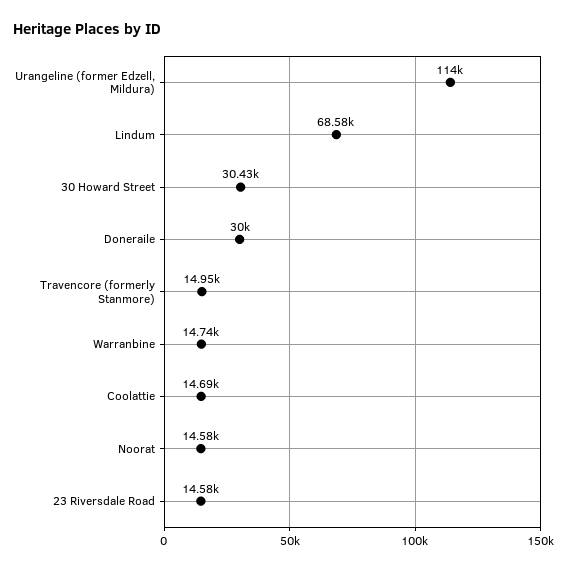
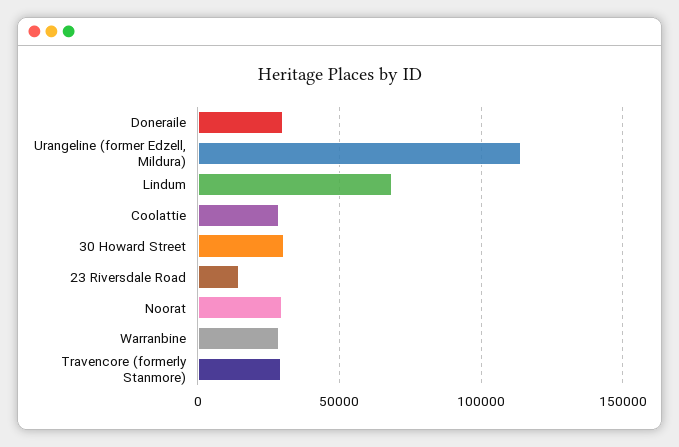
  {
    "Urangeline (former Edzell, Mildura)": 114000,
    "Lindum": 68580,
    "30 Howard Street": 30430,
    "Doneraile": 30000,
-   "Travencore (formerly Stanmore)": 14950,
+   "Travencore (formerly Stanmore)": 30000,
-   "Warranbine": 14740,
+   "Warranbine": 30000,
-   "Coolattie": 14690,
+   "Coolattie": 30000,
-   "Noorat": 14580,
+   "Noorat": 30000,
    "23 Riversdale Road": 14580
  }

